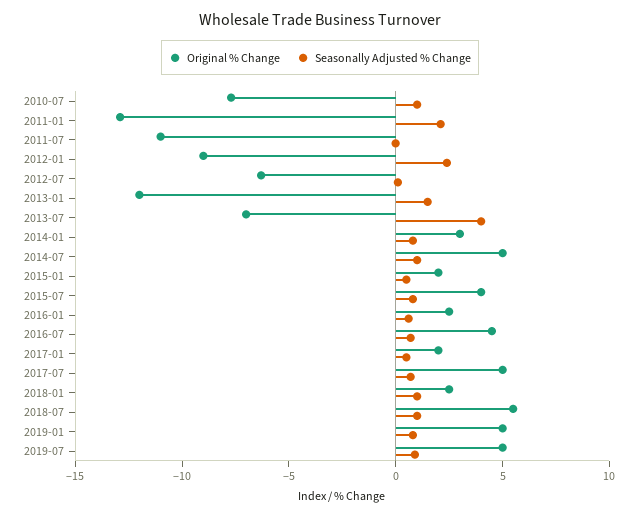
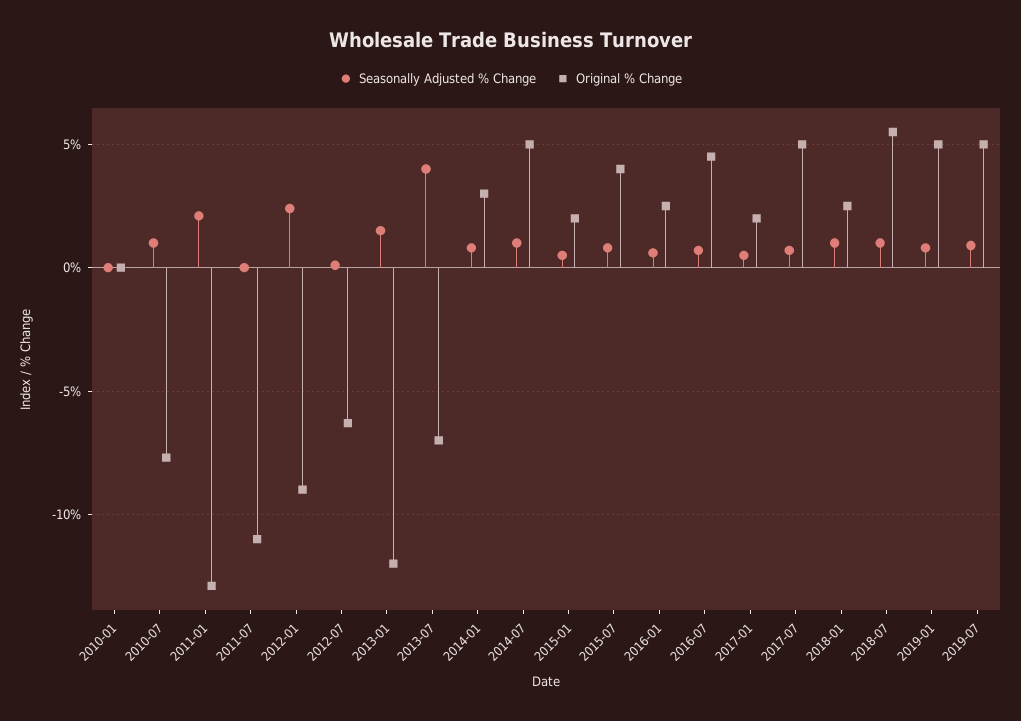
  {
    "Original % Change": {
      "2010-07": -7.5,
      "2011-01": -13,
      "2011-07": -11,
      "2012-01": -9,
      "2012-07": -6.5,
      "2013-01": -12,
      "2013-07": -7,
      "2014-01": 3,
      "2014-07": 5,
      "2015-01": 2,
      "2015-07": 4,
      "2016-01": 2.5,
      "2016-07": 4.5,
      "2017-01": 2,
      "2017-07": 5,
      "2018-01": 2.5,
      "2018-07": 5.5,
      "2019-01": 5,
-     "2019-07": 5
+     "2019-07": 5,
+     "2010-01": 0
    },
    "Seasonally Adjusted % Change": {
      "2010-07": 1,
      "2011-01": 2,
      "2011-07": 0,
      "2012-01": 2.5,
      "2012-07": 0,
      "2013-01": 1.5,
      "2013-07": 4,
      "2014-01": 1,
      "2014-07": 1,
      "2015-01": 0.5,
      "2015-07": 1,
      "2016-01": 0.5,
      "2016-07": 0.5,
      "2017-01": 0.5,
      "2017-07": 0.5,
      "2018-01": 1,
      "2018-07": 1,
      "2019-01": 1,
-     "2019-07": 1
+     "2019-07": 1,
+     "2010-01": 0
    }
  }

